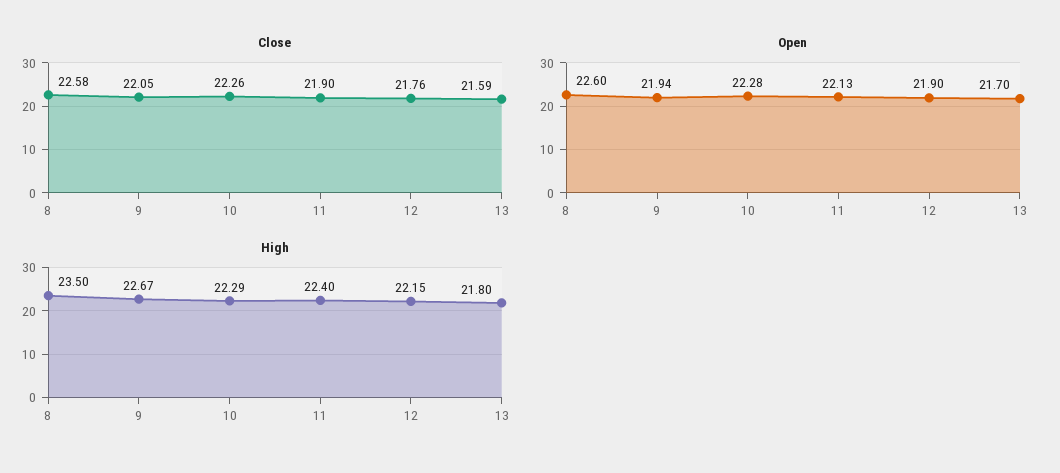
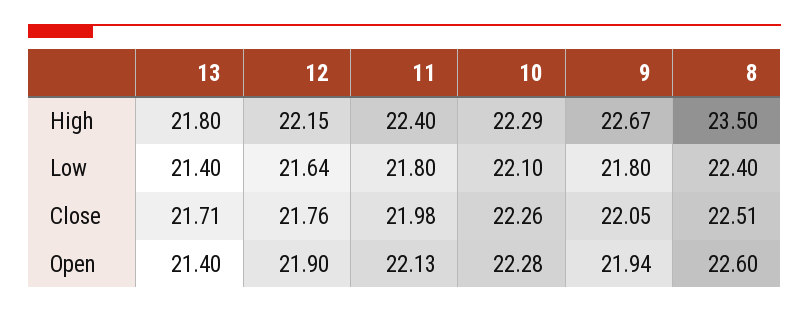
  {
    "Close": {
-     "8": 22.58,
+     "8": 22.51,
      "9": 22.05,
      "10": 22.26,
-     "11": 21.9,
+     "11": 21.98,
      "12": 21.76,
-     "13": 21.59
+     "13": 21.71
    },
    "Open": {
      "8": 22.6,
      "9": 21.94,
      "10": 22.28,
      "11": 22.13,
      "12": 21.9,
-     "13": 21.7
+     "13": 21.4
    },
    "High": {
      "8": 23.5,
      "9": 22.67,
      "10": 22.29,
      "11": 22.4,
      "12": 22.15,
      "13": 21.8
-   }
+   },
+   "Low": {
+     "13": 21.4,
+     "12": 21.64,
+     "11": 21.8,
+     "10": 22.1,
+     "9": 21.8,
+     "8": 22.4
+   }
  }

